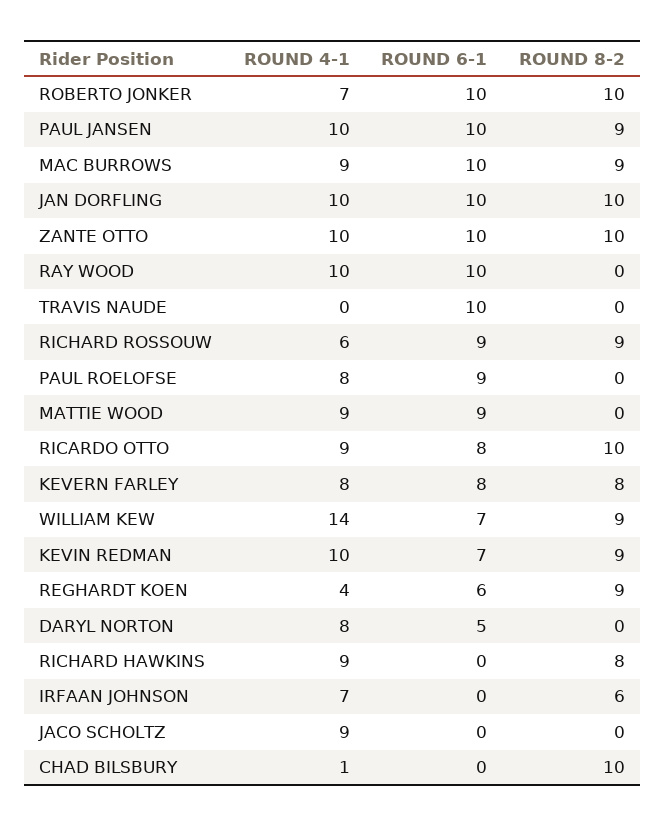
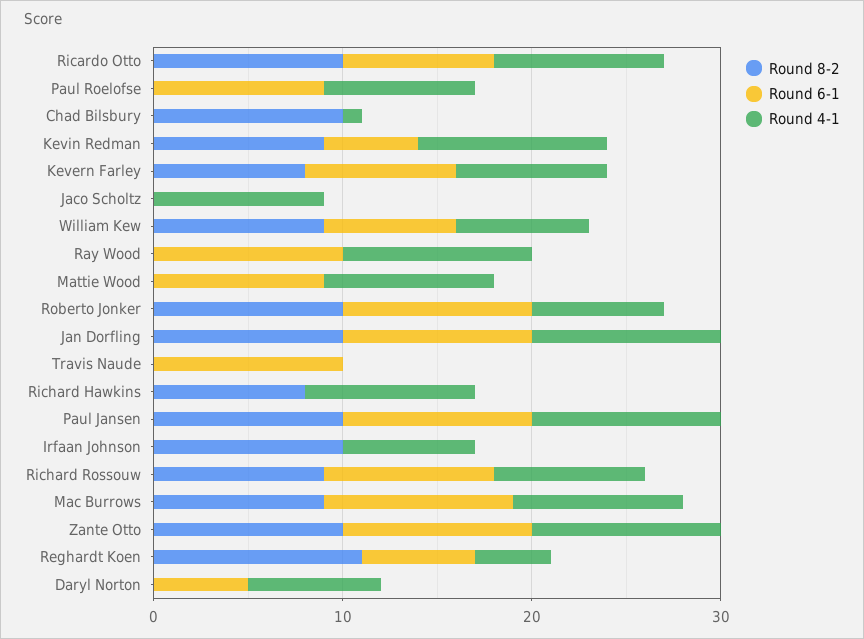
  {
    "ROUND 4-1": {
      "ROBERTO JONKER": 7,
      "PAUL JANSEN": 10,
      "MAC BURROWS": 9,
      "JAN DORFLING": 10,
      "ZANTE OTTO": 10,
      "RAY WOOD": 10,
      "TRAVIS NAUDE": 0,
-     "RICHARD ROSSOUW": 6,
+     "RICHARD ROSSOUW": 8,
      "PAUL ROELOFSE": 8,
      "MATTIE WOOD": 9,
      "RICARDO OTTO": 9,
      "KEVERN FARLEY": 8,
-     "WILLIAM KEW": 14,
+     "WILLIAM KEW": 7,
      "KEVIN REDMAN": 10,
      "REGHARDT KOEN": 4,
-     "DARYL NORTON": 8,
+     "DARYL NORTON": 7,
      "RICHARD HAWKINS": 9,
      "IRFAAN JOHNSON": 7,
      "JACO SCHOLTZ": 9,
      "CHAD BILSBURY": 1
    },
    "ROUND 6-1": {
      "ROBERTO JONKER": 10,
      "PAUL JANSEN": 10,
      "MAC BURROWS": 10,
      "JAN DORFLING": 10,
      "ZANTE OTTO": 10,
      "RAY WOOD": 10,
      "TRAVIS NAUDE": 10,
      "RICHARD ROSSOUW": 9,
      "PAUL ROELOFSE": 9,
      "MATTIE WOOD": 9,
      "RICARDO OTTO": 8,
      "KEVERN FARLEY": 8,
      "WILLIAM KEW": 7,
-     "KEVIN REDMAN": 7,
+     "KEVIN REDMAN": 5,
      "REGHARDT KOEN": 6,
      "DARYL NORTON": 5,
      "RICHARD HAWKINS": 0,
      "IRFAAN JOHNSON": 0,
      "JACO SCHOLTZ": 0,
      "CHAD BILSBURY": 0
    },
    "ROUND 8-2": {
      "ROBERTO JONKER": 10,
-     "PAUL JANSEN": 9,
+     "PAUL JANSEN": 10,
      "MAC BURROWS": 9,
      "JAN DORFLING": 10,
      "ZANTE OTTO": 10,
      "RAY WOOD": 0,
      "TRAVIS NAUDE": 0,
      "RICHARD ROSSOUW": 9,
      "PAUL ROELOFSE": 0,
      "MATTIE WOOD": 0,
      "RICARDO OTTO": 10,
      "KEVERN FARLEY": 8,
      "WILLIAM KEW": 9,
      "KEVIN REDMAN": 9,
-     "REGHARDT KOEN": 9,
+     "REGHARDT KOEN": 11,
      "DARYL NORTON": 0,
      "RICHARD HAWKINS": 8,
-     "IRFAAN JOHNSON": 6,
+     "IRFAAN JOHNSON": 10,
      "JACO SCHOLTZ": 0,
      "CHAD BILSBURY": 10
    }
  }

